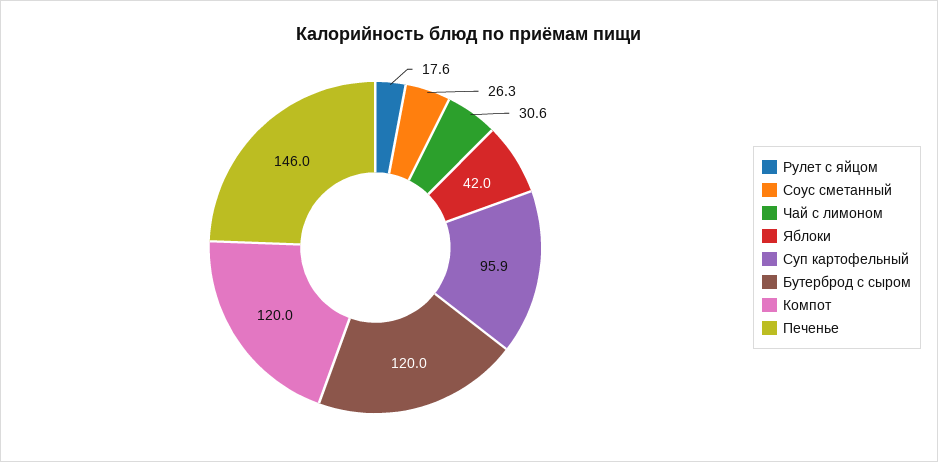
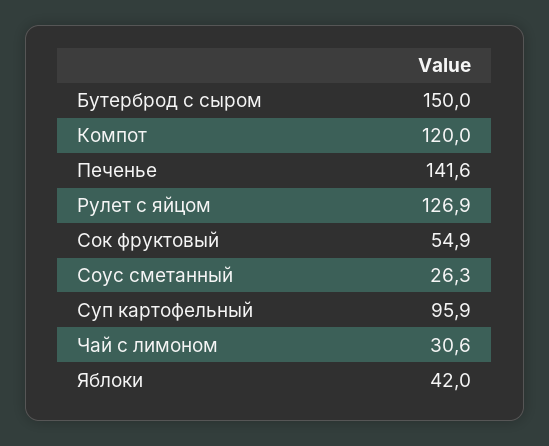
  {
-   "Рулет с яйцом": 17.6,
+   "Рулет с яйцом": 126.9,
    "Соус сметанный": 26.3,
    "Чай с лимоном": 30.6,
    "Яблоки": 42,
    "Суп картофельный": 95.9,
-   "Бутерброд с сыром": 120,
+   "Бутерброд с сыром": 150,
    "Компот": 120,
-   "Печенье": 146
+   "Печенье": 141.6,
+   "Сок фруктовый": 54.9
  }

